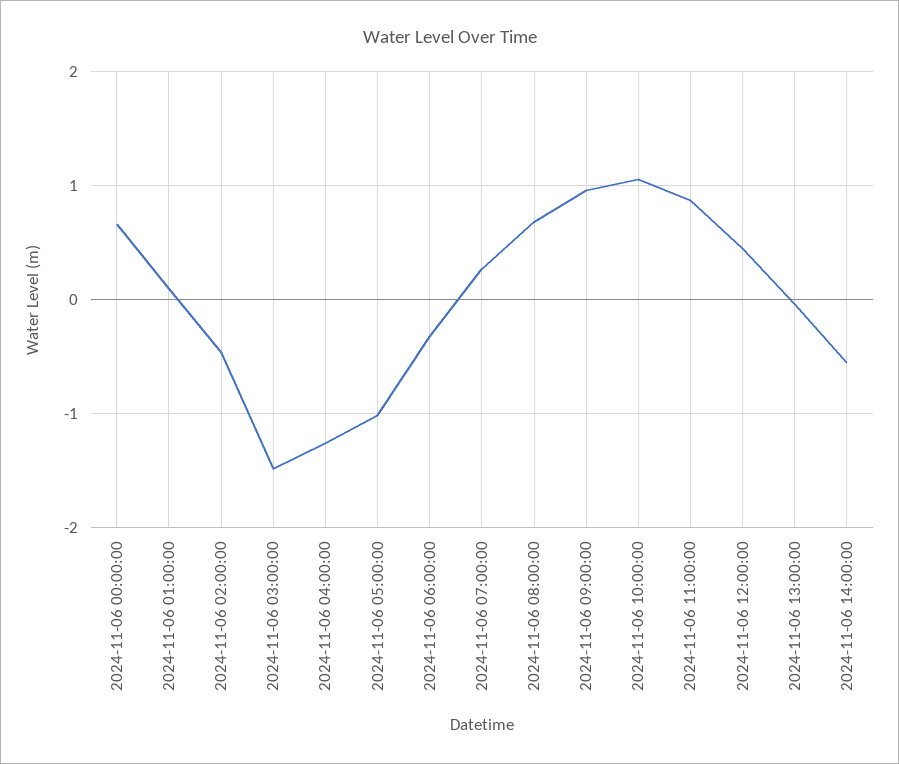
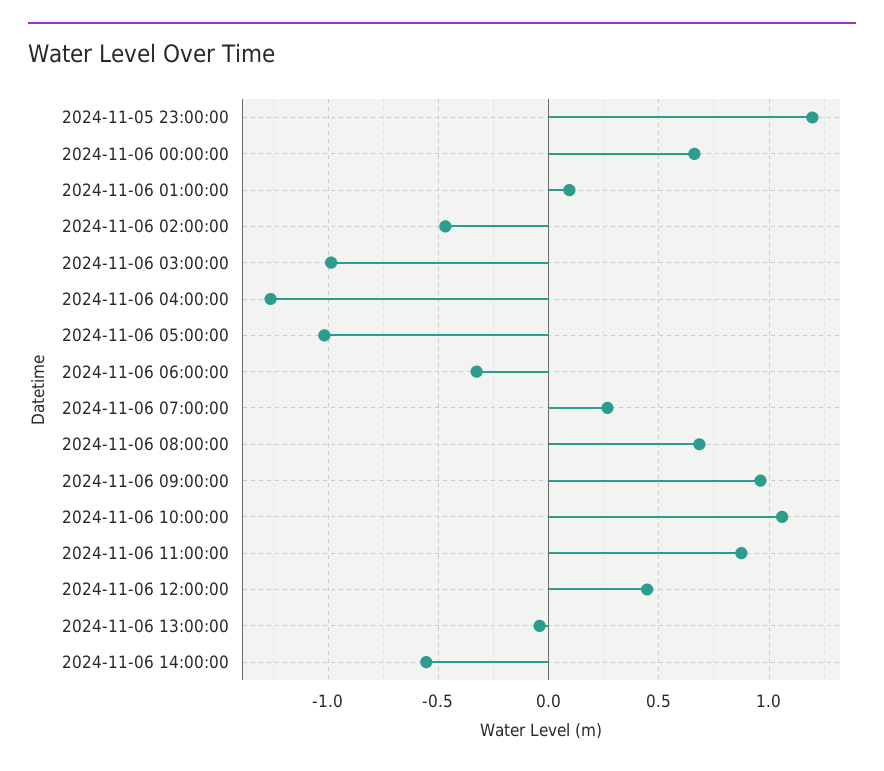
  {
    "2024-11-06 00:00:00": 0.65,
    "2024-11-06 01:00:00": 0.1,
    "2024-11-06 02:00:00": -0.45,
-   "2024-11-06 03:00:00": -1.5,
+   "2024-11-06 03:00:00": -1,
    "2024-11-06 04:00:00": -1.25,
    "2024-11-06 05:00:00": -1,
    "2024-11-06 06:00:00": -0.35,
    "2024-11-06 07:00:00": 0.25,
    "2024-11-06 08:00:00": 0.7,
    "2024-11-06 09:00:00": 0.95,
    "2024-11-06 10:00:00": 1.05,
    "2024-11-06 11:00:00": 0.85,
    "2024-11-06 12:00:00": 0.45,
    "2024-11-06 13:00:00": -0.05,
-   "2024-11-06 14:00:00": -0.55
+   "2024-11-06 14:00:00": -0.55,
+   "2024-11-05 23:00:00": 1.2
  }

